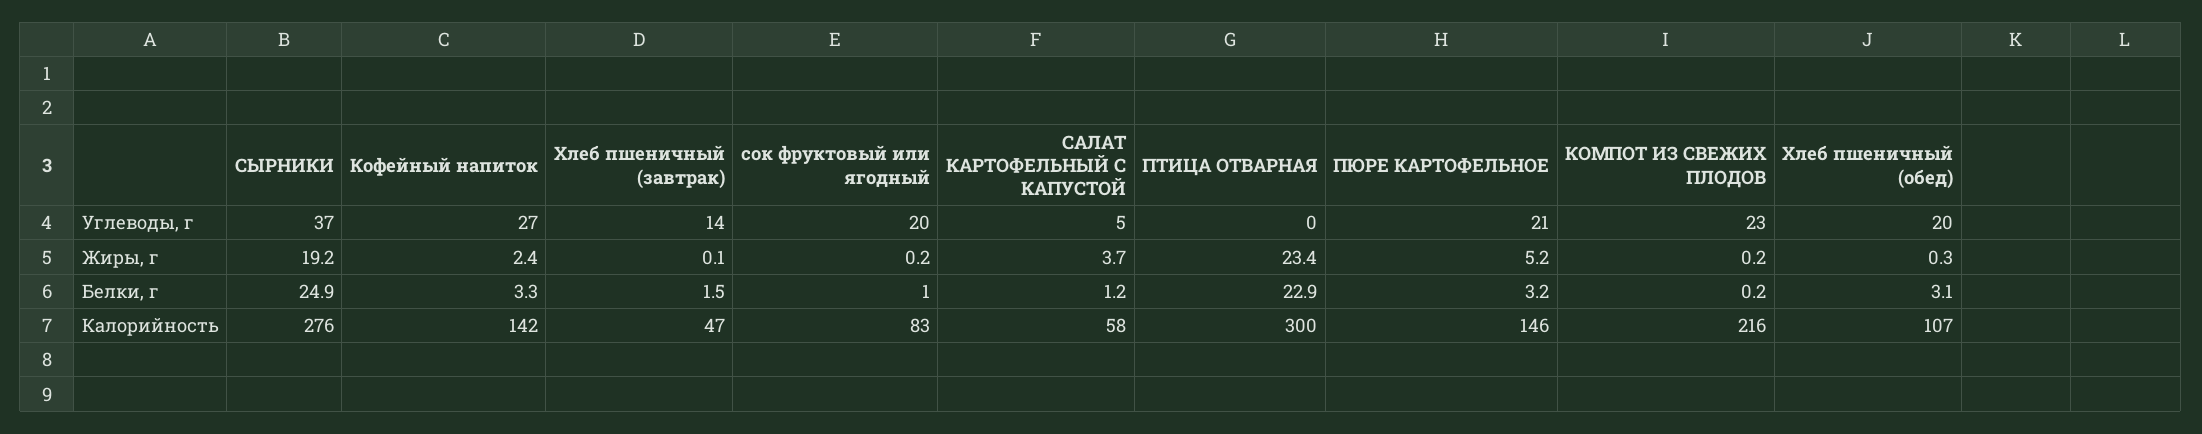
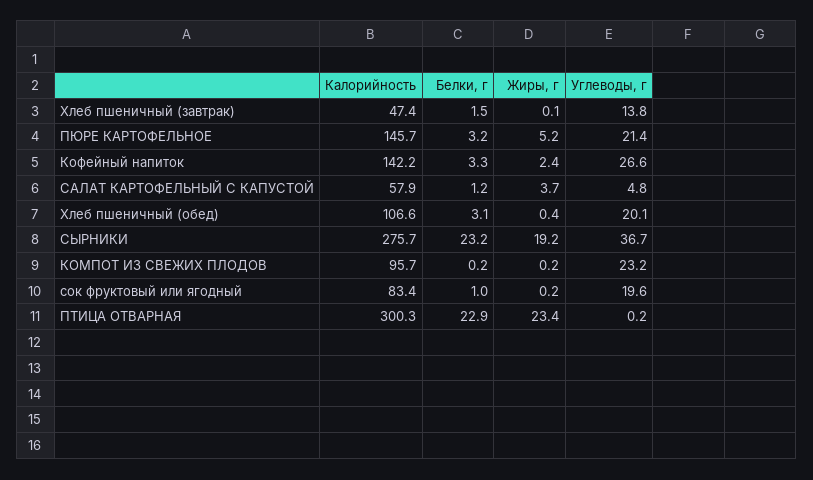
  {
    "СЫРНИКИ": {
      "Углеводы, г": 36.7,
      "Жиры, г": 19.2,
-     "Белки, г": 24.9,
+     "Белки, г": 23.2,
      "Калорийность": 275.7
    },
    "Кофейный напиток": {
      "Углеводы, г": 26.6,
      "Жиры, г": 2.4,
      "Белки, г": 3.3,
      "Калорийность": 142.2
    },
    "Хлеб пшеничный (завтрак)": {
      "Углеводы, г": 13.8,
      "Жиры, г": 0.1,
      "Белки, г": 1.5,
      "Калорийность": 47.4
    },
    "сок фруктовый или ягодный": {
      "Углеводы, г": 19.6,
      "Жиры, г": 0.2,
      "Белки, г": 1,
      "Калорийность": 83.4
    },
    "САЛАТ КАРТОФЕЛЬНЫЙ С КАПУСТОЙ": {
      "Углеводы, г": 4.8,
      "Жиры, г": 3.7,
      "Белки, г": 1.2,
      "Калорийность": 57.9
    },
    "ПТИЦА ОТВАРНАЯ": {
      "Углеводы, г": 0.2,
      "Жиры, г": 23.4,
      "Белки, г": 22.9,
      "Калорийность": 300.3
    },
    "ПЮРЕ КАРТОФЕЛЬНОЕ": {
      "Углеводы, г": 21.4,
      "Жиры, г": 5.2,
      "Белки, г": 3.2,
      "Калорийность": 145.7
    },
    "КОМПОТ ИЗ СВЕЖИХ ПЛОДОВ": {
      "Углеводы, г": 23.2,
      "Жиры, г": 0.2,
      "Белки, г": 0.2,
-     "Калорийность": 216
+     "Калорийность": 95.7
    },
    "Хлеб пшеничный (обед)": {
      "Углеводы, г": 20.1,
-     "Жиры, г": 0.3,
+     "Жиры, г": 0.4,
      "Белки, г": 3.1,
      "Калорийность": 106.6
    }
  }

